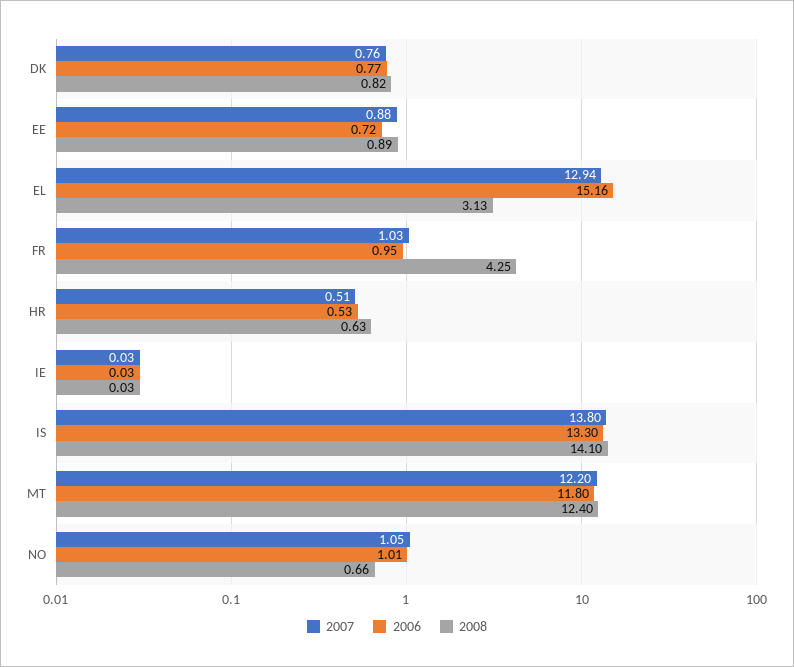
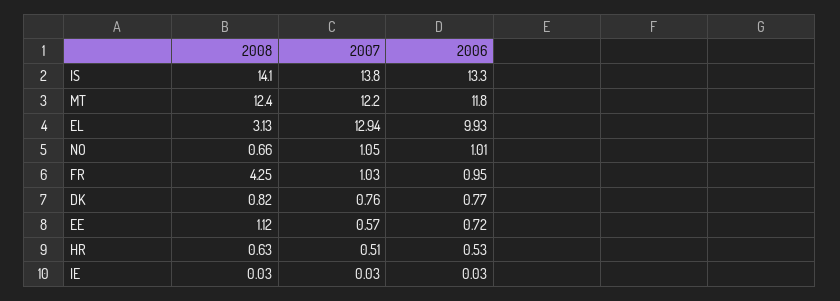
  {
    "2007": {
      "DK": 0.76,
-     "EE": 0.88,
+     "EE": 0.57,
      "EL": 12.94,
      "FR": 1.03,
      "HR": 0.51,
      "IE": 0.03,
      "IS": 13.8,
      "MT": 12.2,
      "NO": 1.05
    },
    "2006": {
      "DK": 0.77,
      "EE": 0.72,
-     "EL": 15.16,
+     "EL": 9.93,
      "FR": 0.95,
      "HR": 0.53,
      "IE": 0.03,
      "IS": 13.3,
      "MT": 11.8,
      "NO": 1.01
    },
    "2008": {
      "DK": 0.82,
-     "EE": 0.89,
+     "EE": 1.12,
      "EL": 3.13,
      "FR": 4.25,
      "HR": 0.63,
      "IE": 0.03,
      "IS": 14.1,
      "MT": 12.4,
      "NO": 0.66
    }
  }

